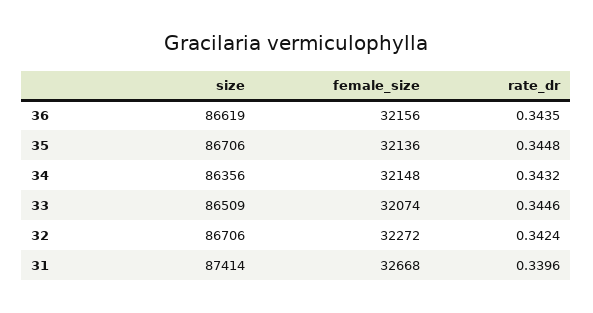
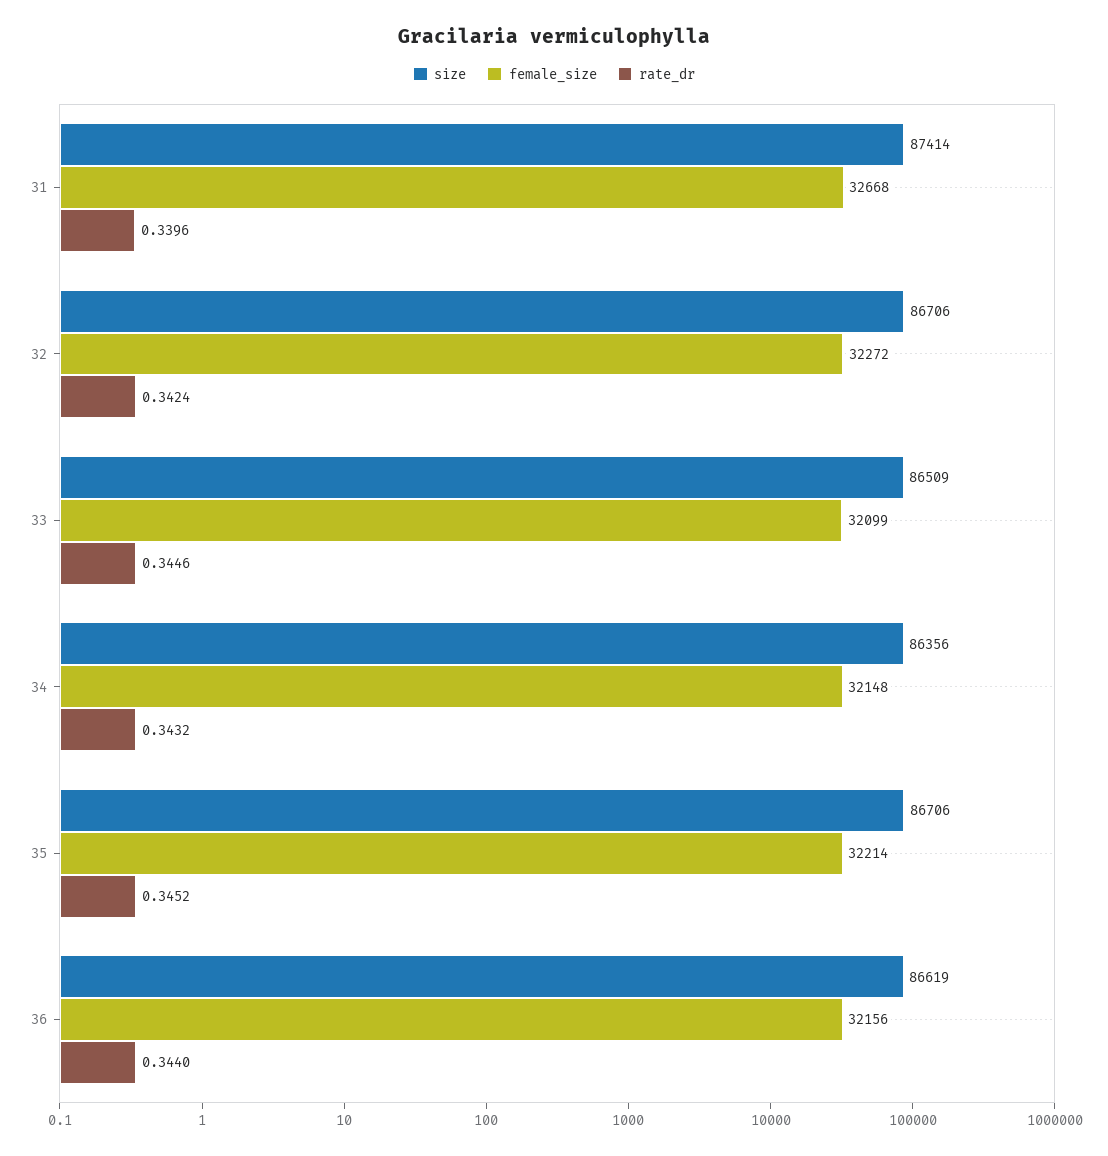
  {
    "size": {
      "36": 86619,
      "35": 86706,
      "34": 86356,
      "33": 86509,
      "32": 86706,
      "31": 87414
    },
    "female_size": {
      "36": 32156,
-     "35": 32136,
+     "35": 32214,
      "34": 32148,
-     "33": 32074,
+     "33": 32099,
      "32": 32272,
      "31": 32668
    },
    "rate_dr": {
-     "36": 0.3435,
+     "36": 0.344,
-     "35": 0.3448,
+     "35": 0.3452,
      "34": 0.3432,
      "33": 0.3446,
      "32": 0.3424,
      "31": 0.3396
    }
  }

